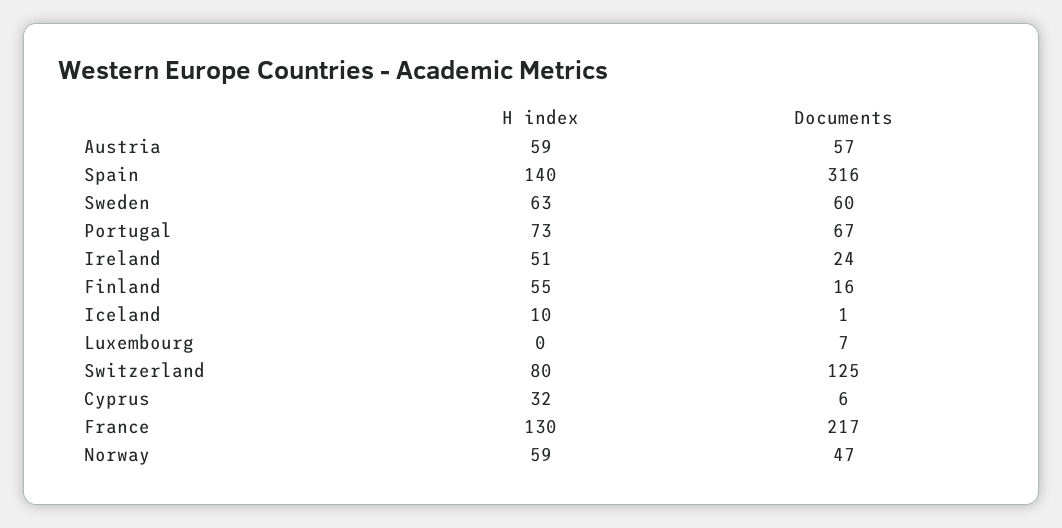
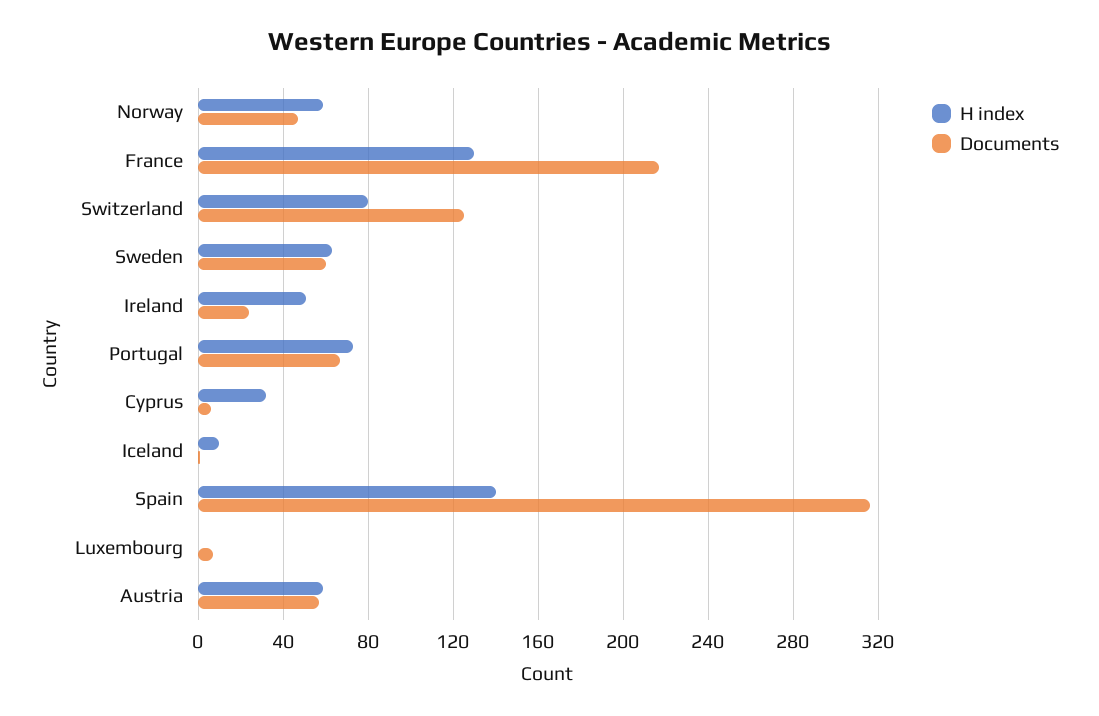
  {
    "H index": {
      "Austria": 59,
      "Spain": 140,
      "Sweden": 63,
      "Portugal": 73,
      "Ireland": 51,
-     "Finland": 55,
      "Iceland": 10,
      "Luxembourg": 0,
      "Switzerland": 80,
      "Cyprus": 32,
      "France": 130,
      "Norway": 59
    },
    "Documents": {
      "Austria": 57,
      "Spain": 316,
      "Sweden": 60,
      "Portugal": 67,
      "Ireland": 24,
-     "Finland": 16,
      "Iceland": 1,
      "Luxembourg": 7,
      "Switzerland": 125,
      "Cyprus": 6,
      "France": 217,
      "Norway": 47
    }
  }

